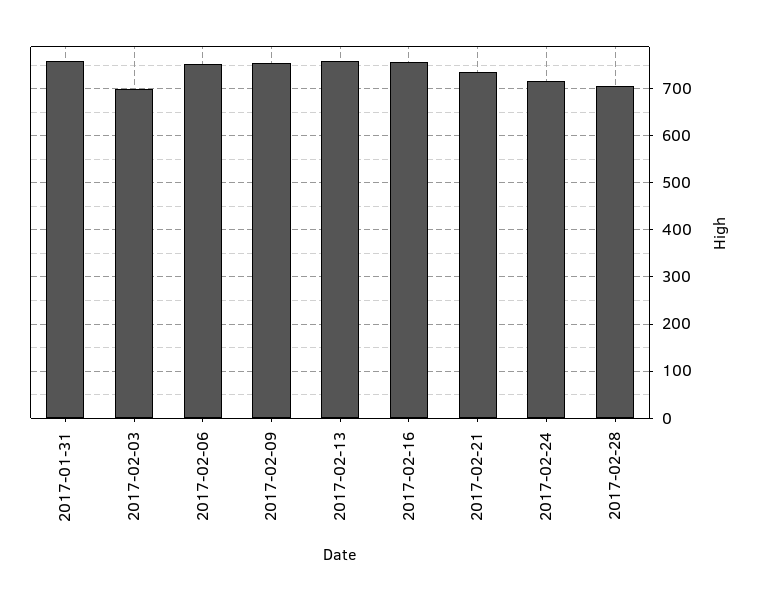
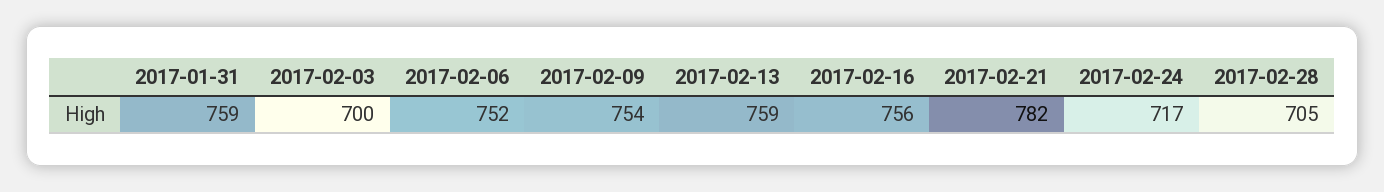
  {
    "2017-01-31": 759,
    "2017-02-03": 700,
    "2017-02-06": 752,
    "2017-02-09": 754,
    "2017-02-13": 759,
    "2017-02-16": 756,
-   "2017-02-21": 740,
+   "2017-02-21": 782,
    "2017-02-24": 717,
    "2017-02-28": 705
  }

